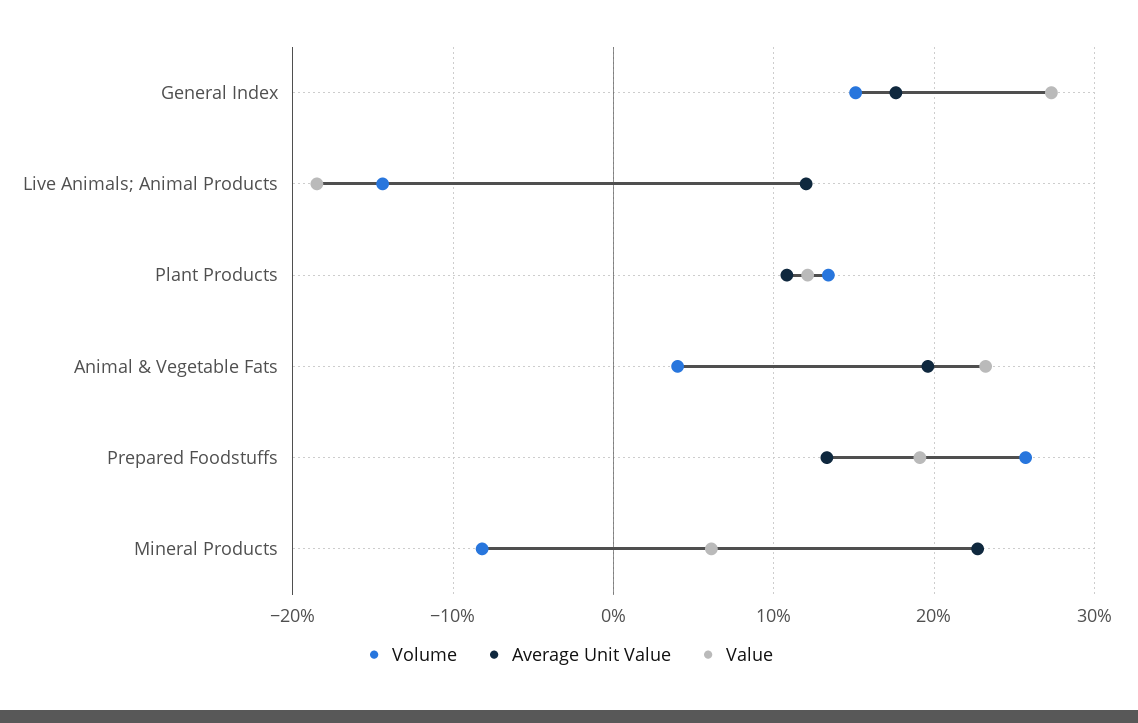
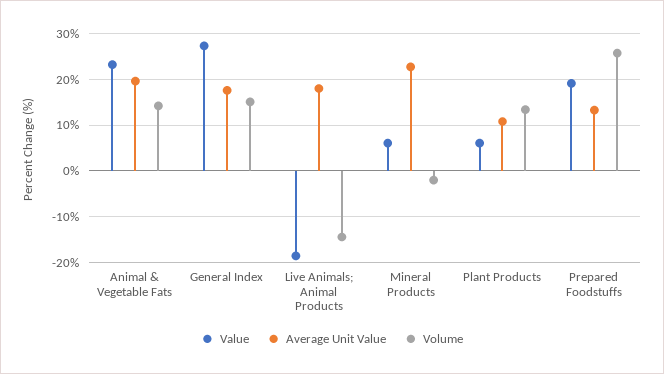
  {
    "Volume": {
      "General Index": 15,
      "Live Animals; Animal Products": -14,
      "Plant Products": 13,
-     "Animal & Vegetable Fats": 4,
+     "Animal & Vegetable Fats": 14,
      "Prepared Foodstuffs": 26,
-     "Mineral Products": -8
+     "Mineral Products": -2
    },
    "Average Unit Value": {
      "General Index": 18,
-     "Live Animals; Animal Products": 12,
+     "Live Animals; Animal Products": 18,
      "Plant Products": 11,
      "Animal & Vegetable Fats": 20,
      "Prepared Foodstuffs": 13,
      "Mineral Products": 23
    },
    "Value": {
      "General Index": 27,
      "Live Animals; Animal Products": -19,
-     "Plant Products": 12,
+     "Plant Products": 6,
      "Animal & Vegetable Fats": 23,
      "Prepared Foodstuffs": 19,
      "Mineral Products": 6
    }
  }

